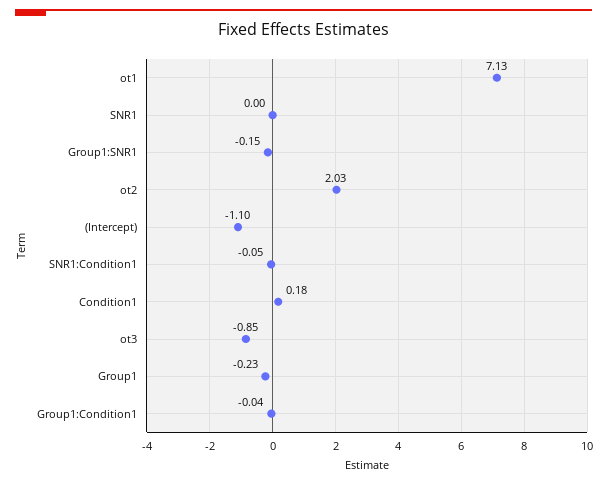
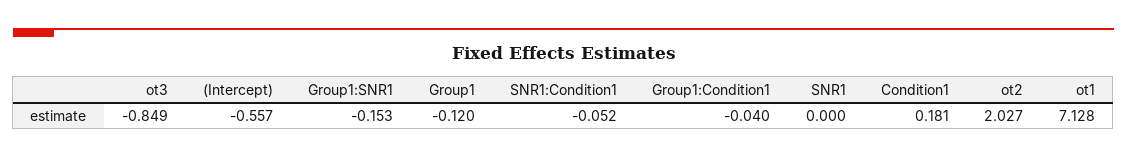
  {
    "ot1": 7.128,
    "SNR1": 0,
    "Group1:SNR1": -0.153,
    "ot2": 2.027,
-   "(Intercept)": -1.1,
+   "(Intercept)": -0.557,
    "SNR1:Condition1": -0.052,
    "Condition1": 0.181,
    "ot3": -0.849,
-   "Group1": -0.23,
+   "Group1": -0.12,
    "Group1:Condition1": -0.04
  }

